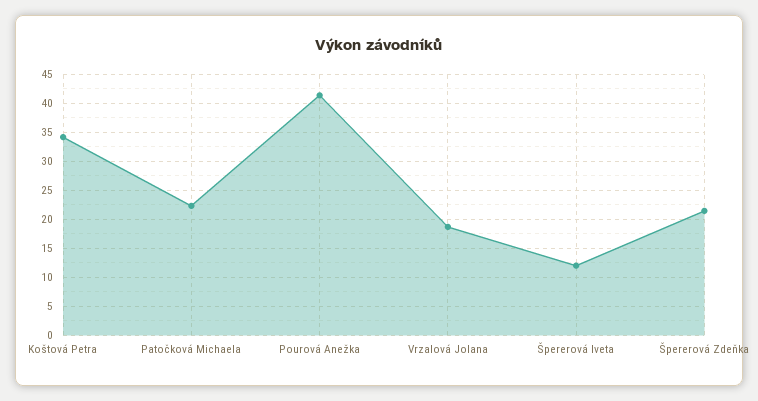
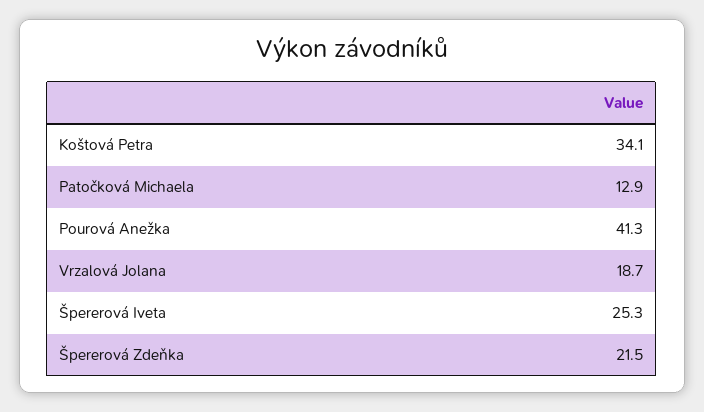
  {
    "Koštová Petra": 34.1,
-   "Patočková Michaela": 22.5,
+   "Patočková Michaela": 12.9,
    "Pourová Anežka": 41.3,
    "Vrzalová Jolana": 18.7,
-   "Špererová Iveta": 12.5,
+   "Špererová Iveta": 25.3,
    "Špererová Zdeňka": 21.5
  }

